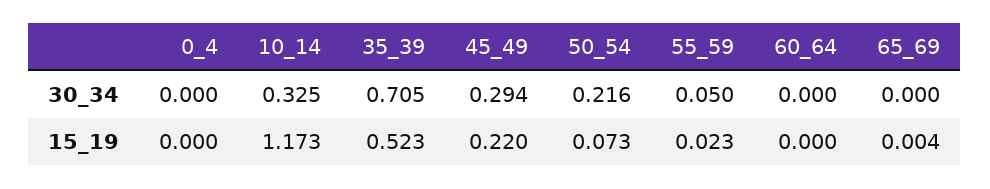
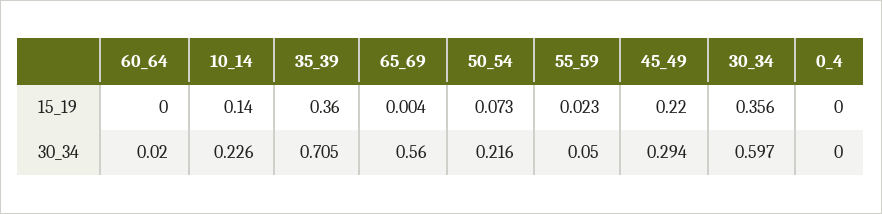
  {
    "0_4": {
      "30_34": 0,
      "15_19": 0
    },
    "10_14": {
-     "30_34": 0.325,
+     "30_34": 0.226,
-     "15_19": 1.173
+     "15_19": 0.14
    },
    "35_39": {
      "30_34": 0.705,
-     "15_19": 0.523
+     "15_19": 0.36
    },
    "45_49": {
      "30_34": 0.294,
      "15_19": 0.22
    },
    "50_54": {
      "30_34": 0.216,
      "15_19": 0.073
    },
    "55_59": {
      "30_34": 0.05,
      "15_19": 0.023
    },
    "60_64": {
-     "30_34": 0,
+     "30_34": 0.02,
      "15_19": 0
    },
    "65_69": {
-     "30_34": 0,
+     "30_34": 0.56,
      "15_19": 0.004
-   }
+   },
+   "30_34": {
+     "15_19": 0.356,
+     "30_34": 0.597
+   }
  }

